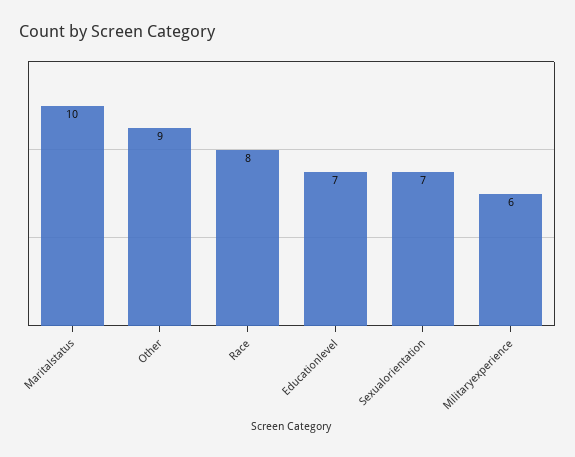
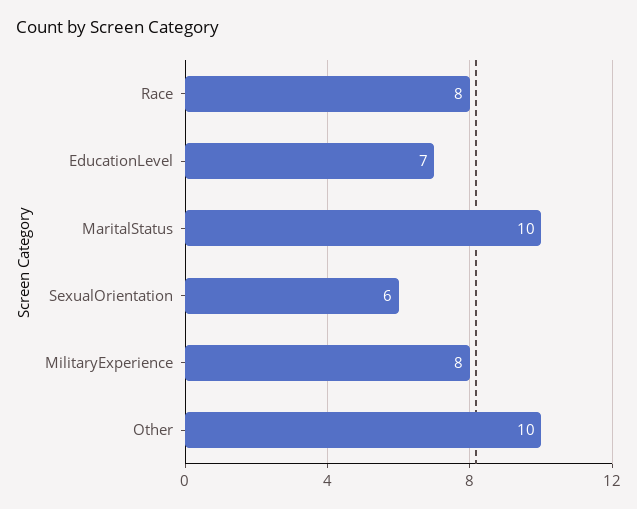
  {
    "Maritalstatus": 10,
-   "Other": 9,
+   "Other": 10,
    "Race": 8,
    "Educationlevel": 7,
-   "Sexualorientation": 7,
+   "Sexualorientation": 6,
-   "Militaryexperience": 6
+   "Militaryexperience": 8
  }

